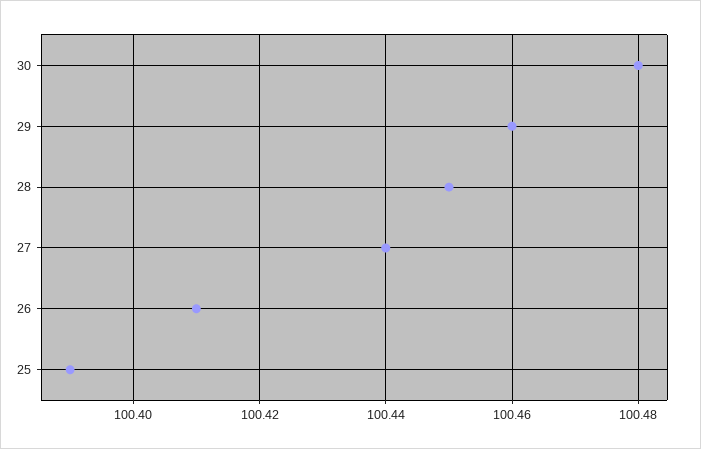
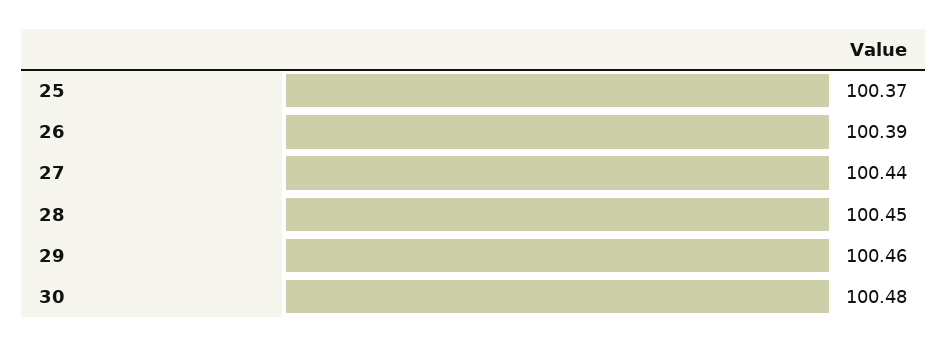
  {
    "30": 100.48,
    "29": 100.46,
    "28": 100.45,
    "27": 100.44,
-   "26": 100.41,
+   "26": 100.39,
-   "25": 100.39
+   "25": 100.37
  }

